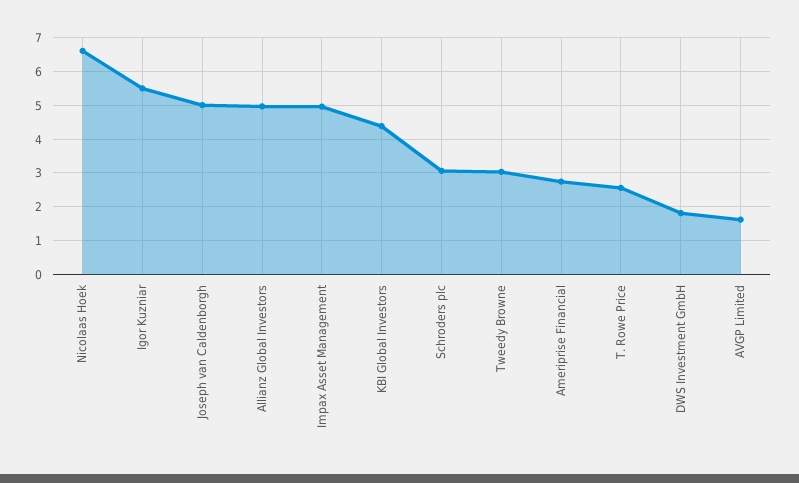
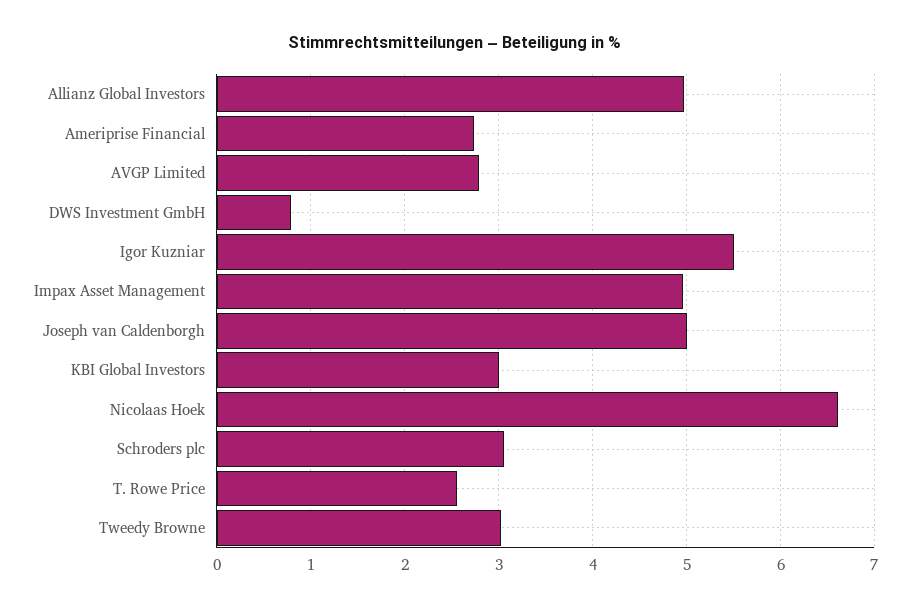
  {
    "Nicolaas Hoek": 6.6,
    "Igor Kuzniar": 5.5,
    "Joseph van Caldenborgh": 5,
    "Allianz Global Investors": 5,
    "Impax Asset Management": 5,
-   "KBI Global Investors": 4.4,
+   "KBI Global Investors": 3,
    "Schroders plc": 3.1,
    "Tweedy Browne": 3,
    "Ameriprise Financial": 2.7,
    "T. Rowe Price": 2.6,
-   "DWS Investment GmbH": 1.8,
+   "DWS Investment GmbH": 0.8,
-   "AVGP Limited": 1.6
+   "AVGP Limited": 2.8
  }

